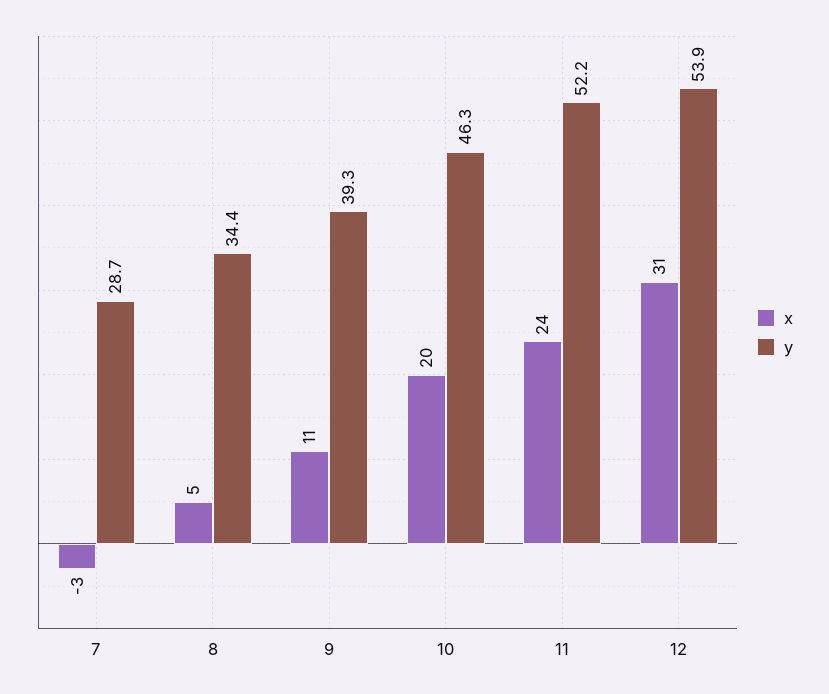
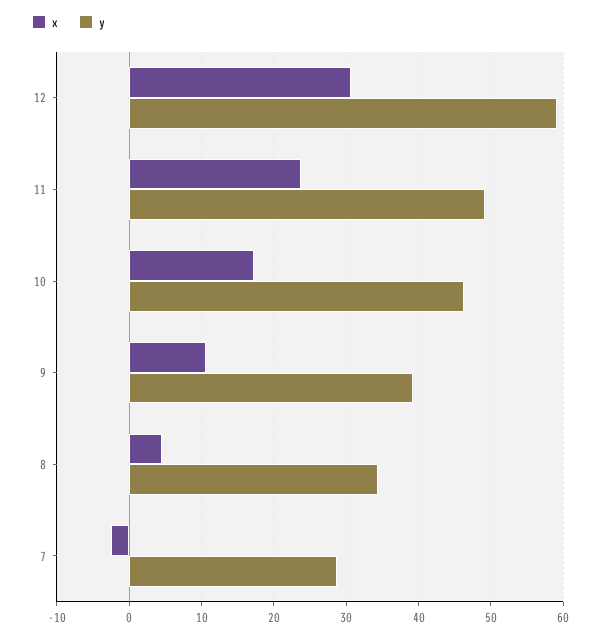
  {
    "x": {
      "7": -3,
      "8": 5,
      "9": 11,
-     "10": 20,
+     "10": 17,
      "11": 24,
      "12": 31
    },
    "y": {
      "7": 28.7,
      "8": 34.4,
      "9": 39.3,
      "10": 46.3,
-     "11": 52.2,
+     "11": 49,
-     "12": 53.9
+     "12": 59
    }
  }

